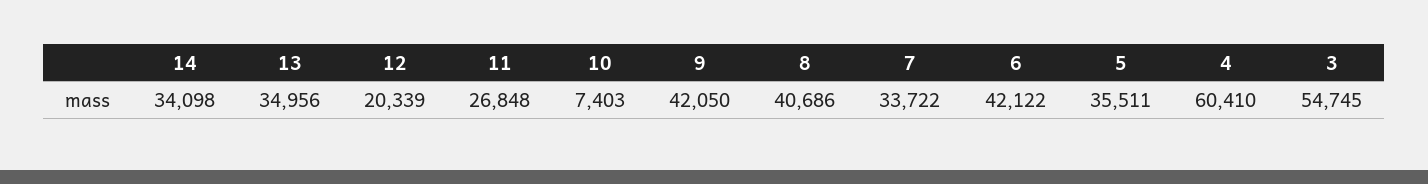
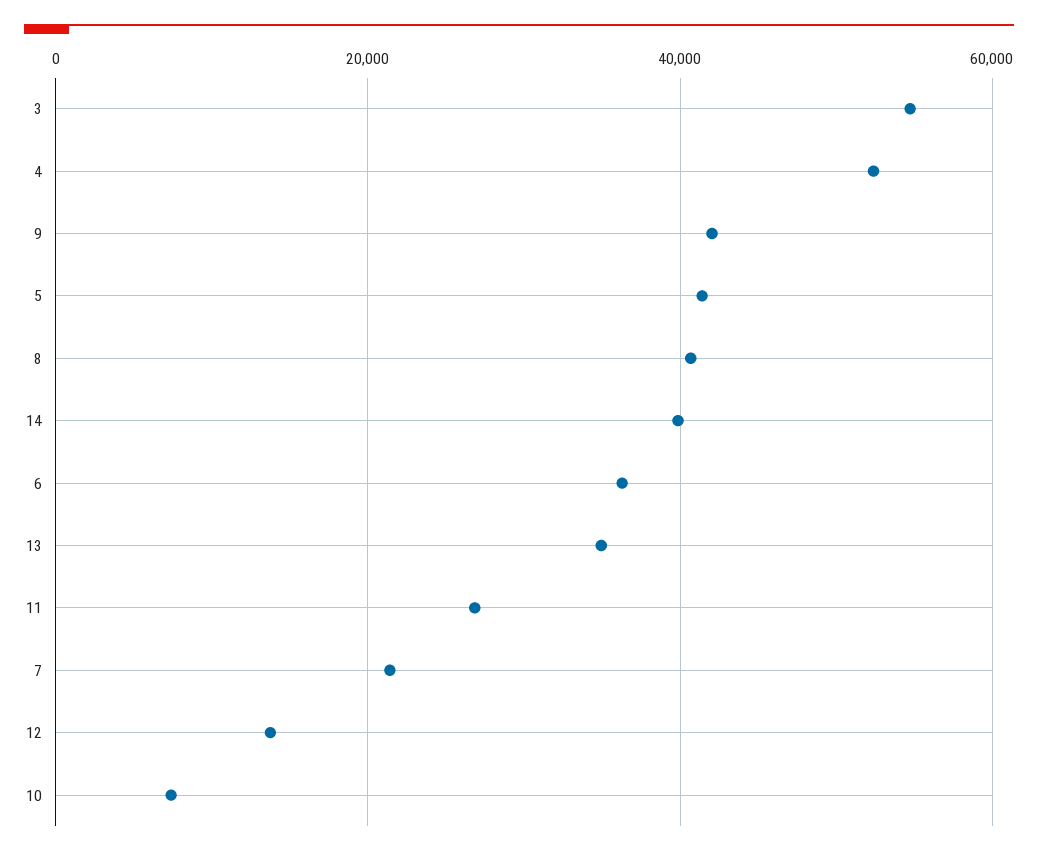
  {
-   "14": 34098,
+   "14": 40000,
    "13": 34956,
-   "12": 20339,
+   "12": 14000,
    "11": 26848,
    "10": 7403,
    "9": 42050,
    "8": 40686,
-   "7": 33722,
+   "7": 22000,
-   "6": 42122,
+   "6": 36000,
-   "5": 35511,
+   "5": 42000,
-   "4": 60410,
+   "4": 52000,
    "3": 54745
  }

